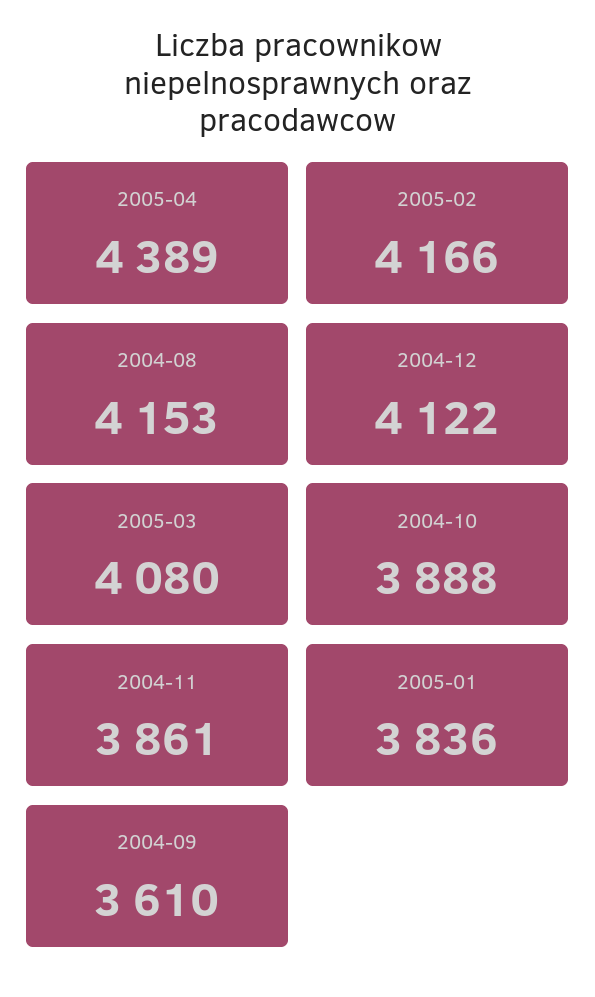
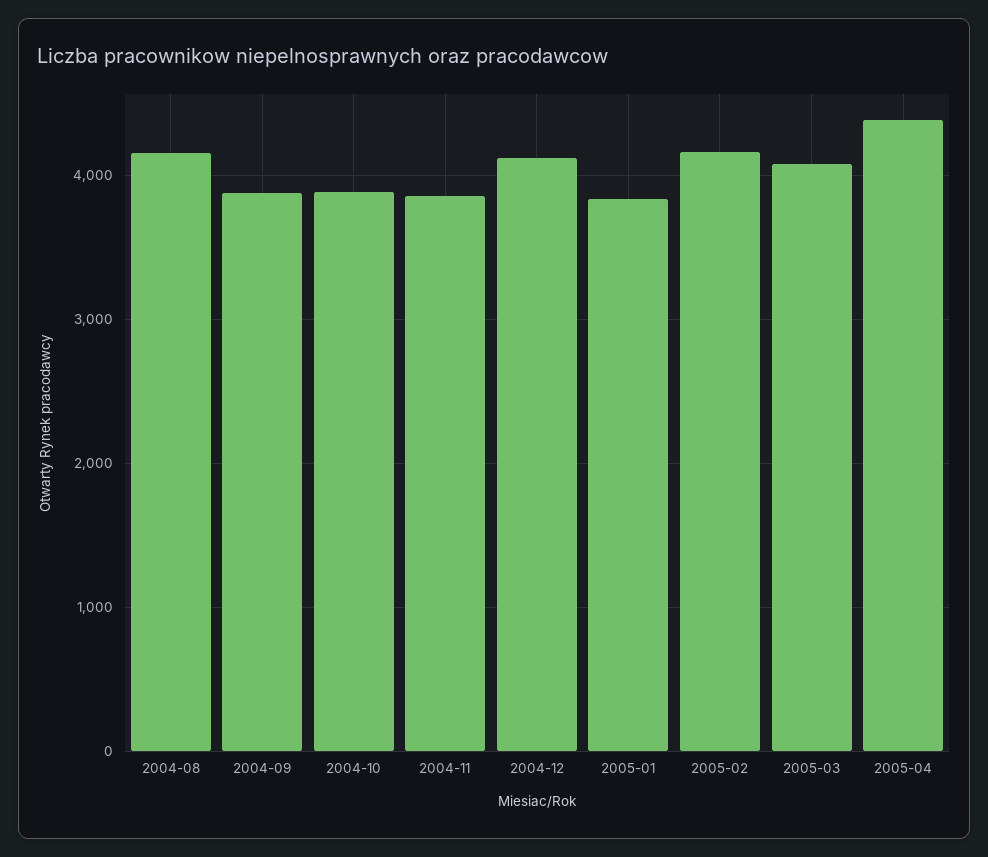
  {
    "2005-04": 4389,
    "2005-02": 4166,
    "2004-08": 4153,
    "2004-12": 4122,
    "2005-03": 4080,
    "2004-10": 3888,
    "2004-11": 3861,
    "2005-01": 3836,
-   "2004-09": 3610
+   "2004-09": 3900
  }

